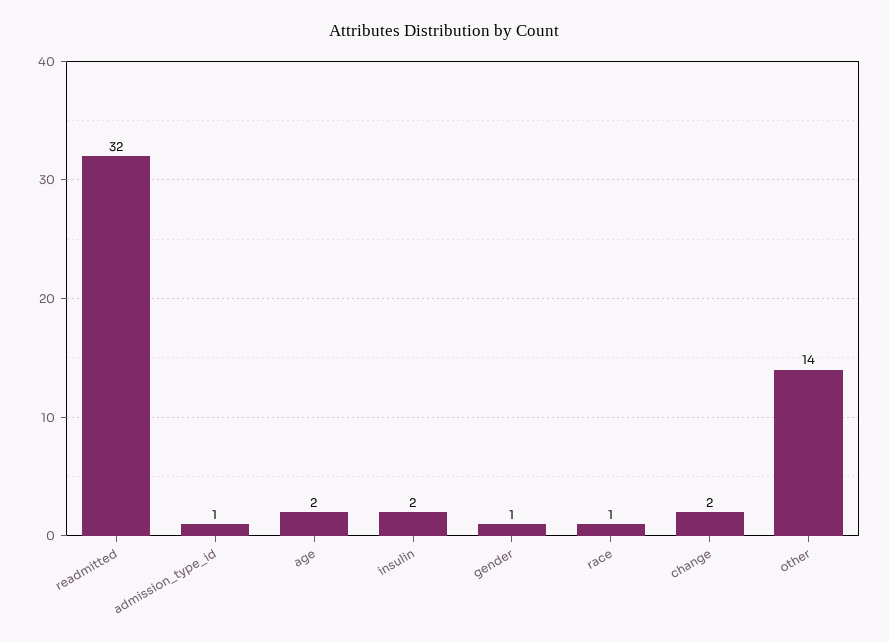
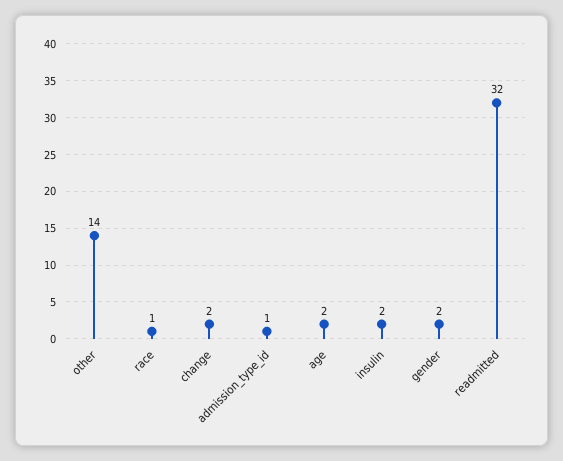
  {
    "readmitted": 32,
    "admission_type_id": 1,
    "age": 2,
    "insulin": 2,
-   "gender": 1,
+   "gender": 2,
    "race": 1,
    "change": 2,
    "other": 14
  }

